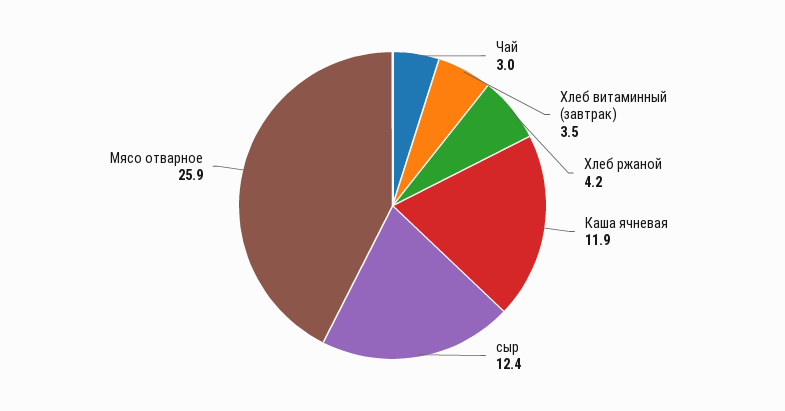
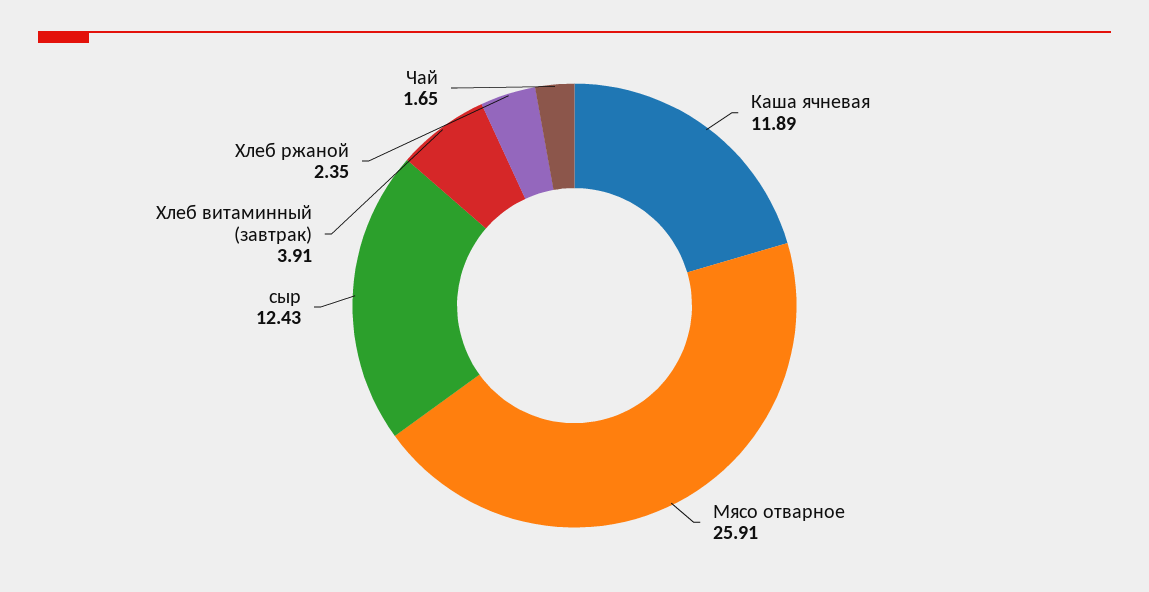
  {
-   "Чай": 3,
+   "Чай": 1.65,
-   "Хлеб витаминный (завтрак)": 3.5,
+   "Хлеб витаминный (завтрак)": 3.91,
-   "Хлеб ржаной": 4.2,
+   "Хлеб ржаной": 2.35,
    "Каша ячневая": 11.89,
    "сыр": 12.43,
    "Мясо отварное": 25.91
  }

